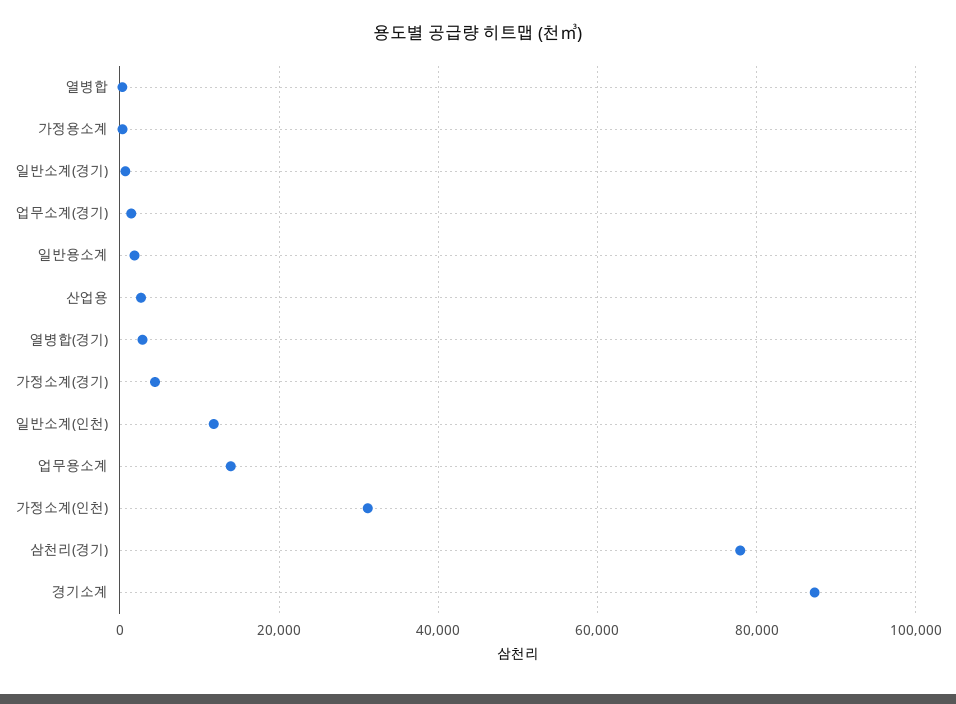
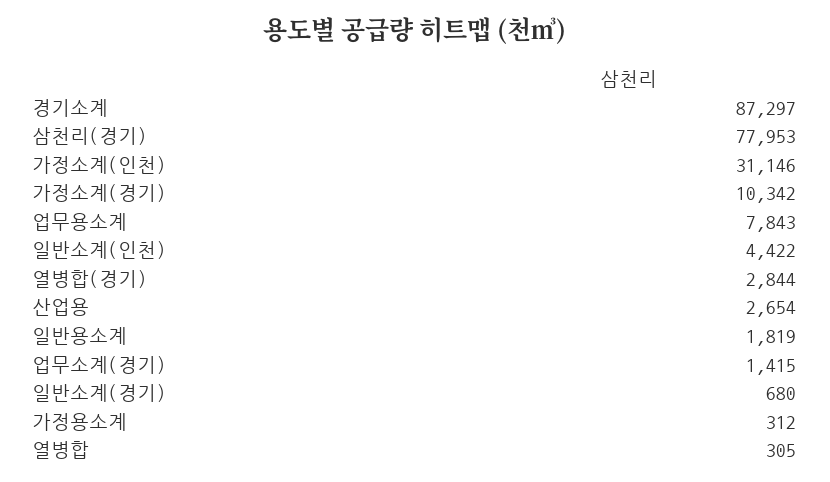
  {
    "열병합": 305,
    "가정용소계": 312,
    "일반소계(경기)": 680,
    "업무소계(경기)": 1415,
    "일반용소계": 1819,
    "산업용": 2654,
    "열병합(경기)": 2844,
-   "가정소계(경기)": 4000,
+   "가정소계(경기)": 10342,
-   "일반소계(인천)": 12000,
+   "일반소계(인천)": 4422,
-   "업무용소계": 14000,
+   "업무용소계": 7843,
    "가정소계(인천)": 31146,
    "삼천리(경기)": 77953,
    "경기소계": 87297
  }

